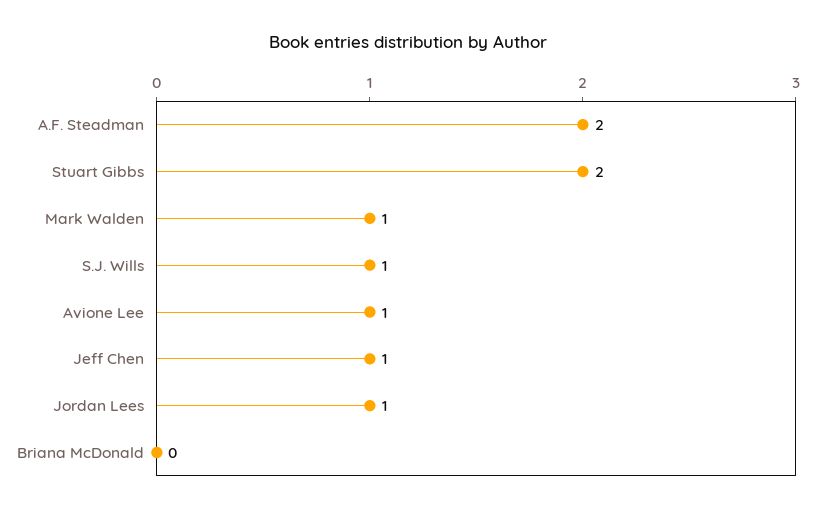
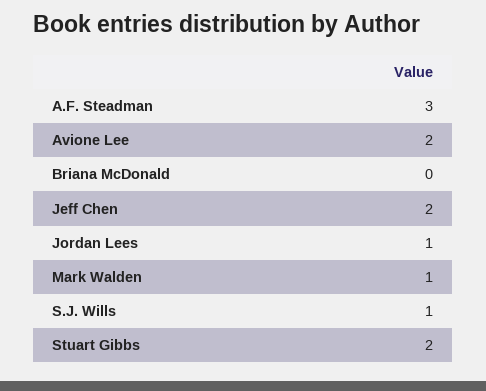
  {
-   "A.F. Steadman": 2,
+   "A.F. Steadman": 3,
    "Stuart Gibbs": 2,
    "Mark Walden": 1,
    "S.J. Wills": 1,
-   "Avione Lee": 1,
+   "Avione Lee": 2,
-   "Jeff Chen": 1,
+   "Jeff Chen": 2,
    "Jordan Lees": 1,
    "Briana McDonald": 0
  }

